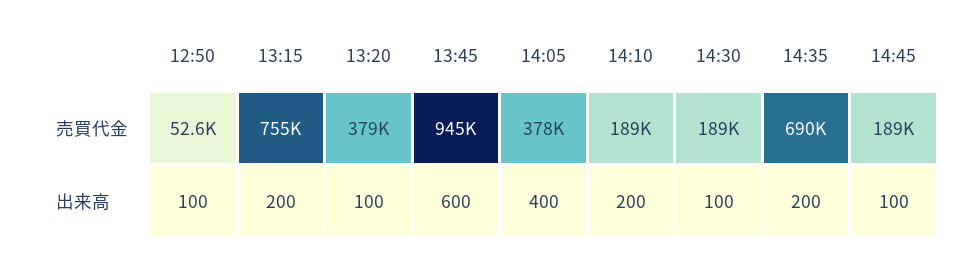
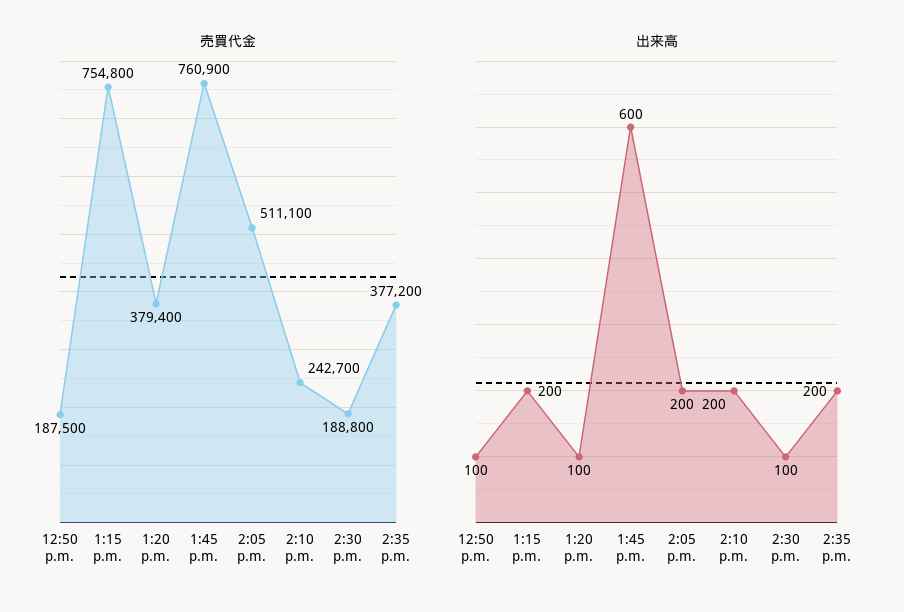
  {
    "売買代金": {
-     "12:50": 52600,
+     "12:50": 187500,
      "13:15": 754800,
      "13:20": 379400,
-     "13:45": 945000,
+     "13:45": 760900,
-     "14:05": 378000,
+     "14:05": 511100,
-     "14:10": 189000,
+     "14:10": 242700,
      "14:30": 188800,
-     "14:35": 690000,
+     "14:35": 377200
-     "14:45": 189000
    },
    "出来高": {
      "12:50": 100,
      "13:15": 200,
      "13:20": 100,
      "13:45": 600,
-     "14:05": 400,
+     "14:05": 200,
      "14:10": 200,
      "14:30": 100,
-     "14:35": 200,
+     "14:35": 200
-     "14:45": 100
    }
  }

